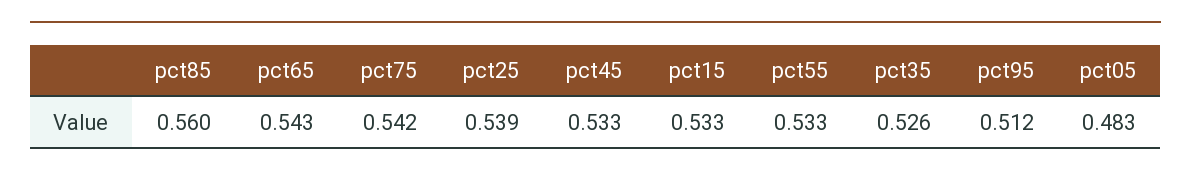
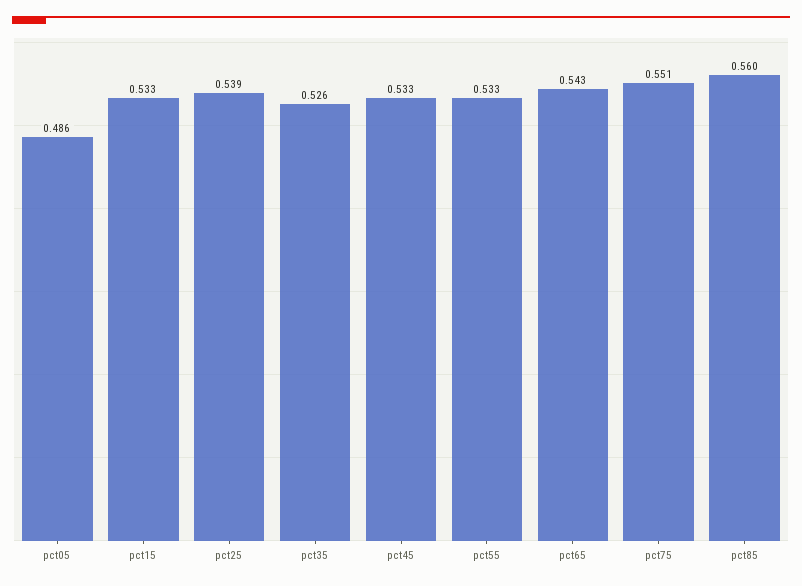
  {
    "pct85": 0.56,
    "pct65": 0.543,
-   "pct75": 0.542,
+   "pct75": 0.551,
    "pct25": 0.539,
    "pct45": 0.533,
    "pct15": 0.533,
    "pct55": 0.533,
    "pct35": 0.526,
-   "pct95": 0.512,
-   "pct05": 0.483
+   "pct05": 0.486
  }

